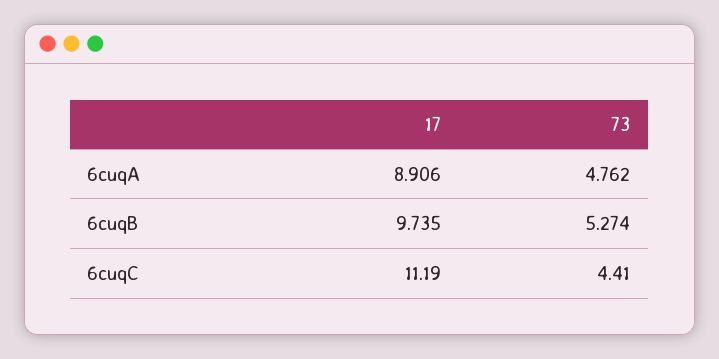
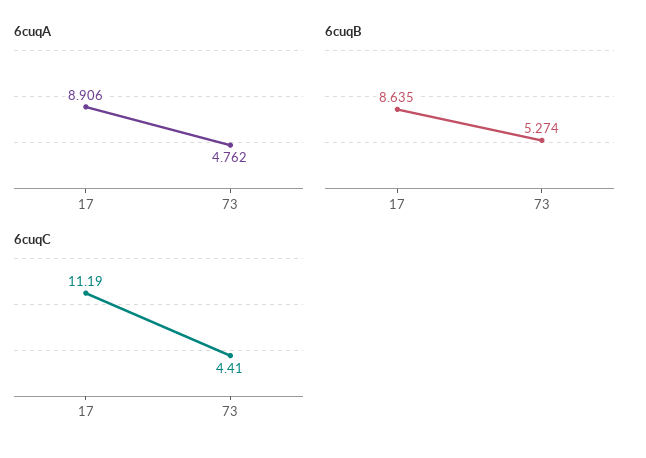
  {
    "6cuqA": {
      "17": 8.906,
      "73": 4.762
    },
    "6cuqB": {
-     "17": 9.735,
+     "17": 8.635,
      "73": 5.274
    },
    "6cuqC": {
      "17": 11.19,
      "73": 4.41
    }
  }

